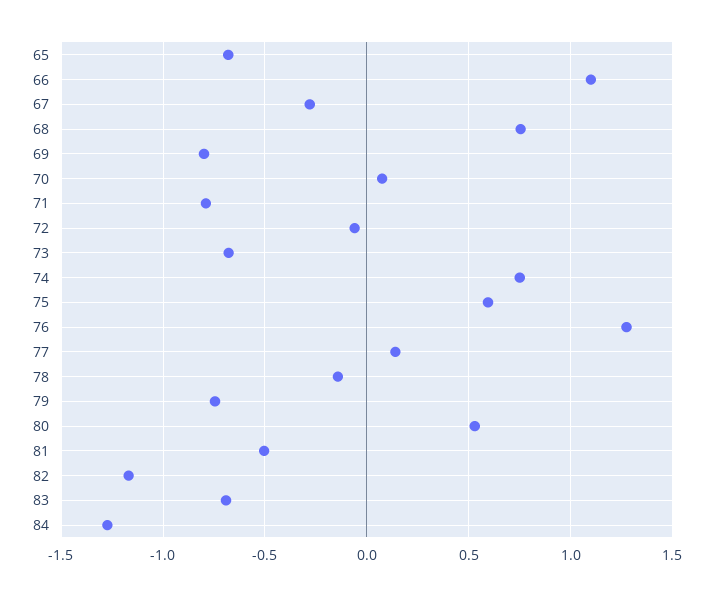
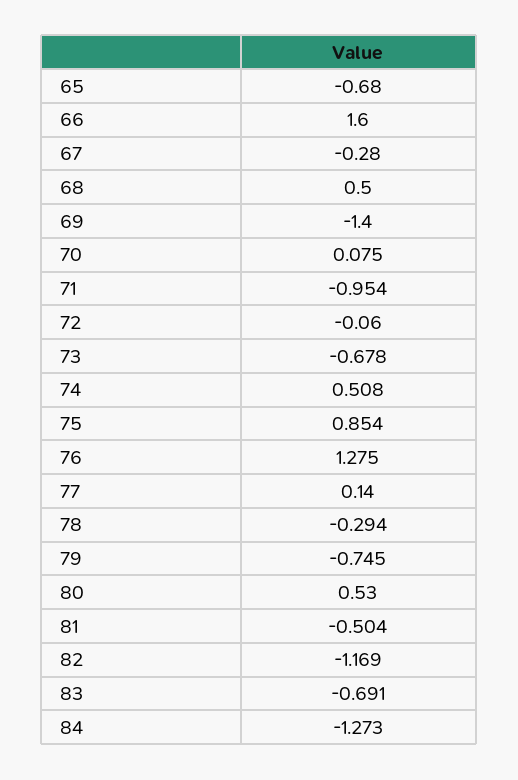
  {
    "65": -0.68,
-   "66": 1.1,
+   "66": 1.6,
    "67": -0.28,
-   "68": 0.75,
+   "68": 0.5,
-   "69": -0.8,
+   "69": -1.4,
    "70": 0.075,
-   "71": -0.8,
+   "71": -0.954,
    "72": -0.06,
    "73": -0.678,
-   "74": 0.75,
+   "74": 0.508,
-   "75": 0.6,
+   "75": 0.854,
    "76": 1.275,
    "77": 0.14,
-   "78": -0.15,
+   "78": -0.294,
    "79": -0.745,
    "80": 0.53,
    "81": -0.504,
    "82": -1.169,
    "83": -0.691,
    "84": -1.273
  }

